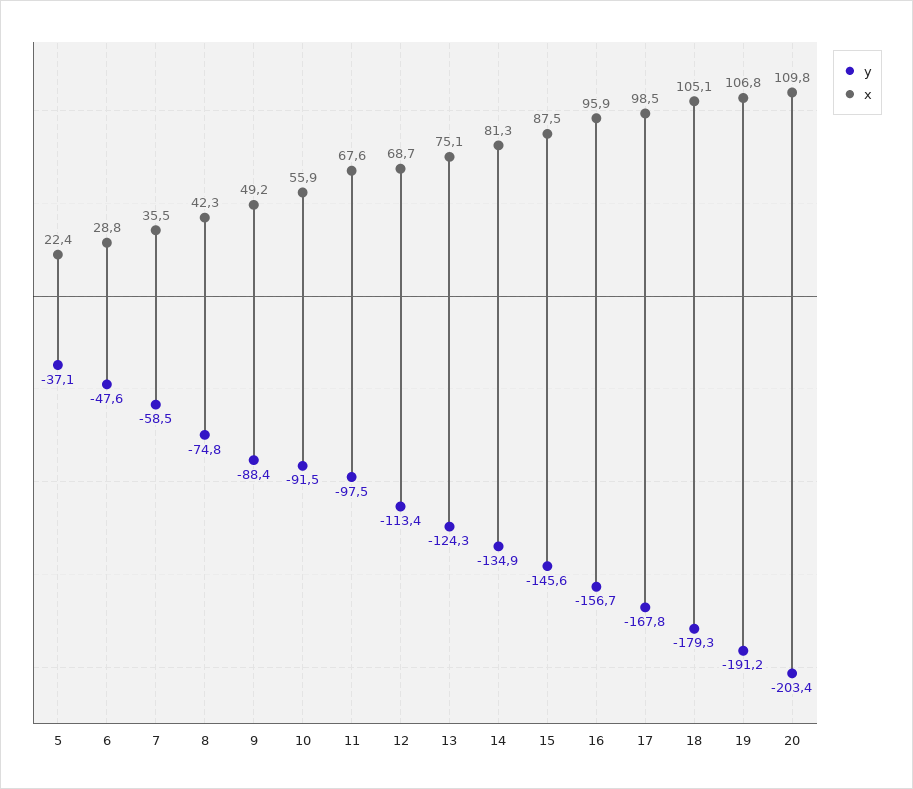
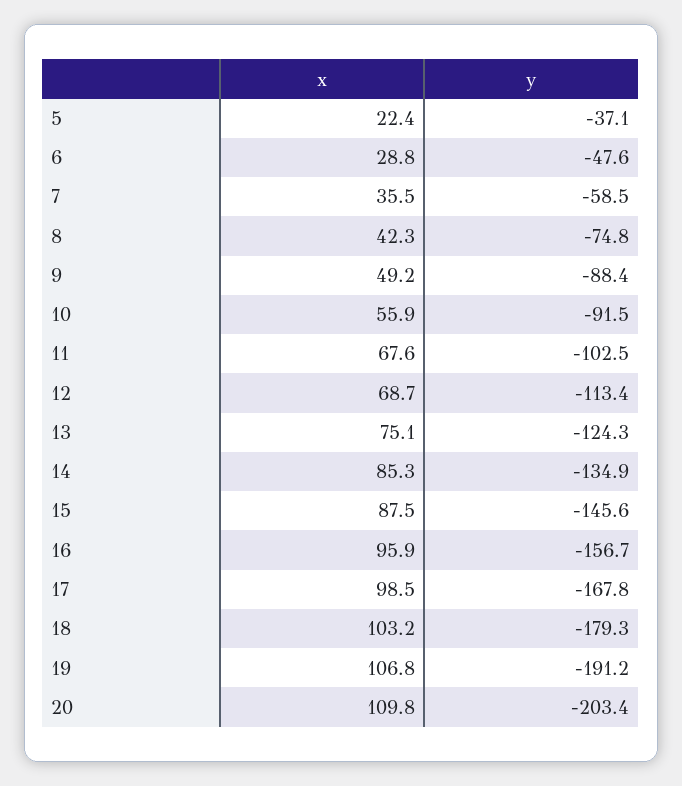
  {
    "y": {
      "5": -37.1,
      "6": -47.6,
      "7": -58.5,
      "8": -74.8,
      "9": -88.4,
      "10": -91.5,
-     "11": -97.5,
+     "11": -102.5,
      "12": -113.4,
      "13": -124.3,
      "14": -134.9,
      "15": -145.6,
      "16": -156.7,
      "17": -167.8,
      "18": -179.3,
      "19": -191.2,
      "20": -203.4
    },
    "x": {
      "5": 22.4,
      "6": 28.8,
      "7": 35.5,
      "8": 42.3,
      "9": 49.2,
      "10": 55.9,
      "11": 67.6,
      "12": 68.7,
      "13": 75.1,
-     "14": 81.3,
+     "14": 85.3,
      "15": 87.5,
      "16": 95.9,
      "17": 98.5,
-     "18": 105.1,
+     "18": 103.2,
      "19": 106.8,
      "20": 109.8
    }
  }

